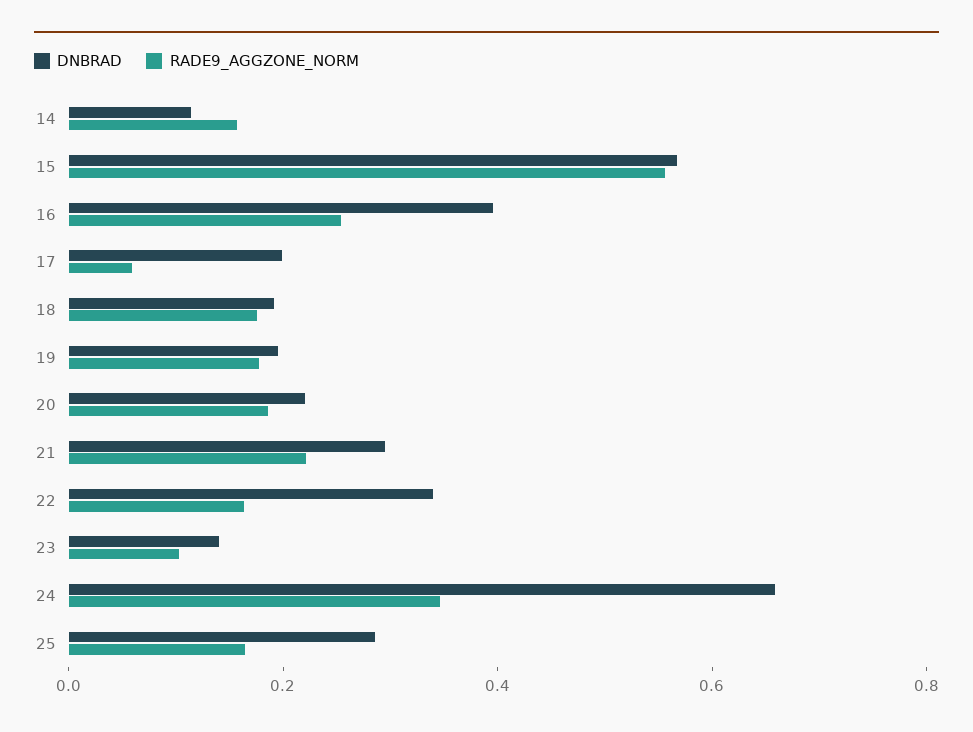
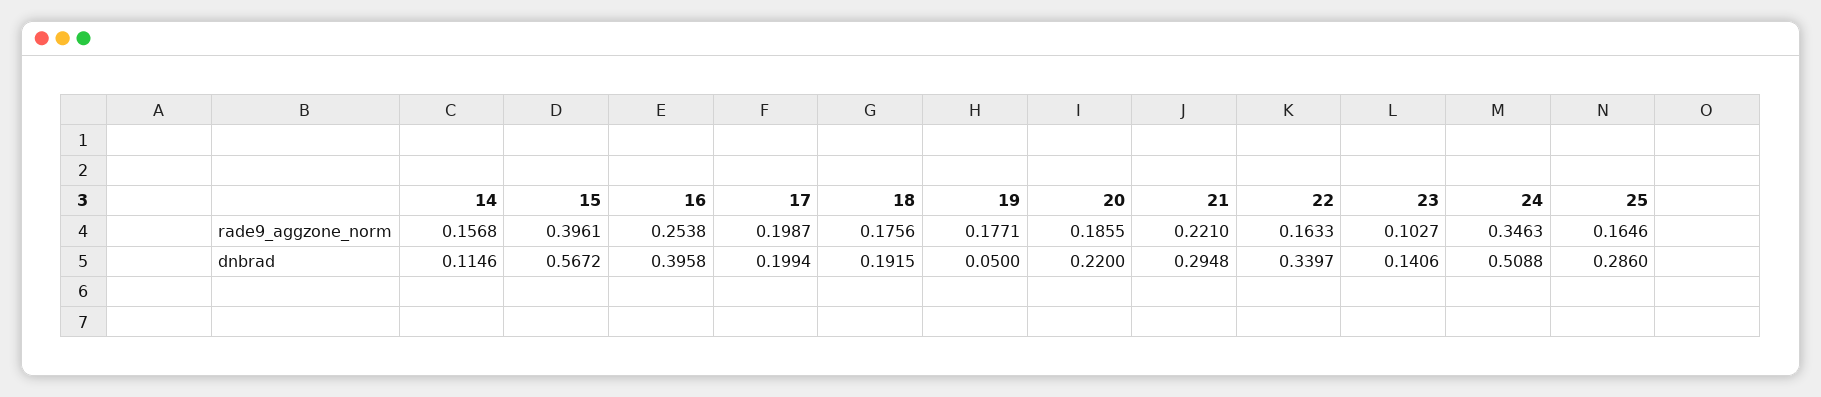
  {
    "DNBRAD": {
      "14": 0.1146,
      "15": 0.5672,
      "16": 0.3958,
      "17": 0.1994,
      "18": 0.1915,
-     "19": 0.2,
+     "19": 0.05,
      "20": 0.22,
      "21": 0.2948,
      "22": 0.3397,
      "23": 0.1406,
-     "24": 0.65,
+     "24": 0.5088,
      "25": 0.286
    },
    "RADE9_AGGZONE_NORM": {
      "14": 0.1568,
-     "15": 0.55,
+     "15": 0.3961,
      "16": 0.2538,
-     "17": 0.05,
+     "17": 0.1987,
      "18": 0.1756,
      "19": 0.1771,
      "20": 0.1855,
      "21": 0.221,
      "22": 0.1633,
      "23": 0.1027,
      "24": 0.3463,
      "25": 0.1646
    }
  }

